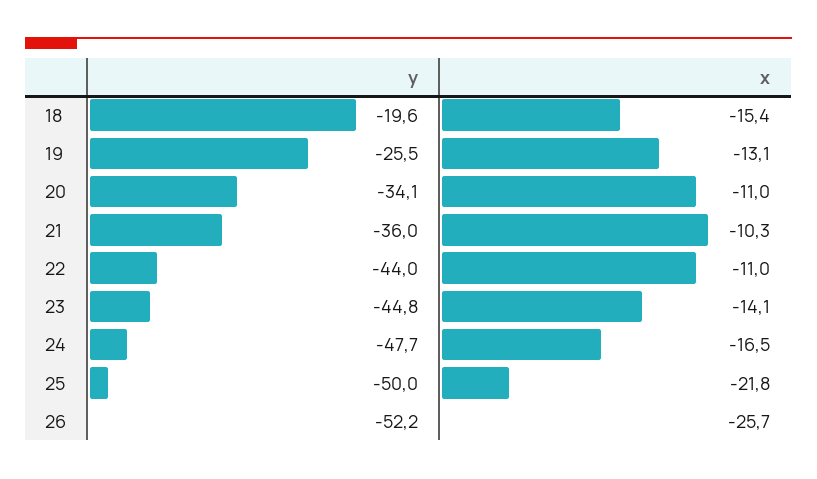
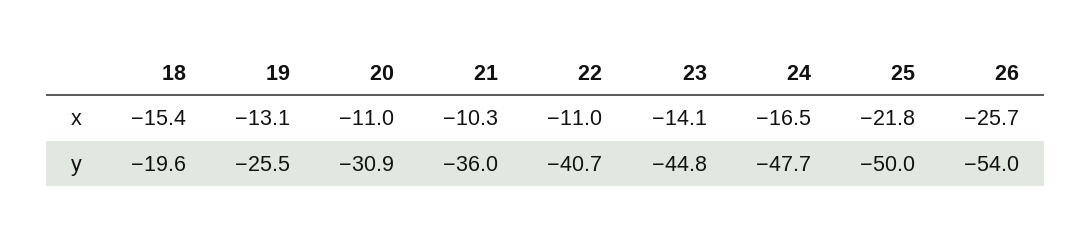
  {
    "y": {
      "18": -19.6,
      "19": -25.5,
-     "20": -34.1,
+     "20": -30.9,
      "21": -36,
-     "22": -44,
+     "22": -40.7,
      "23": -44.8,
      "24": -47.7,
      "25": -50,
-     "26": -52.2
+     "26": -54
    },
    "x": {
      "18": -15.4,
      "19": -13.1,
      "20": -11,
      "21": -10.3,
      "22": -11,
      "23": -14.1,
      "24": -16.5,
      "25": -21.8,
      "26": -25.7
    }
  }

